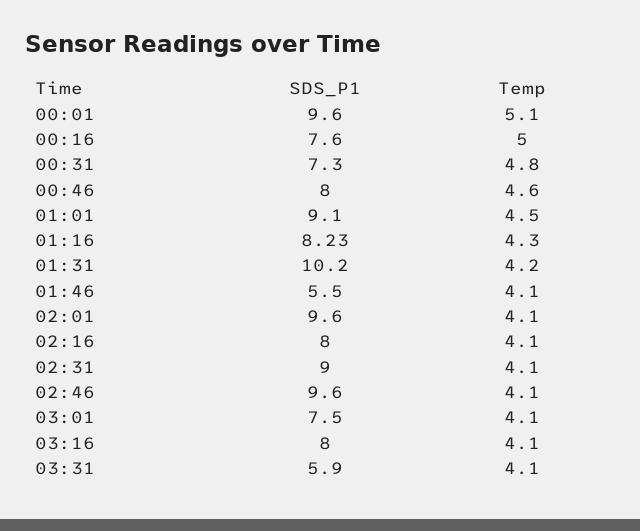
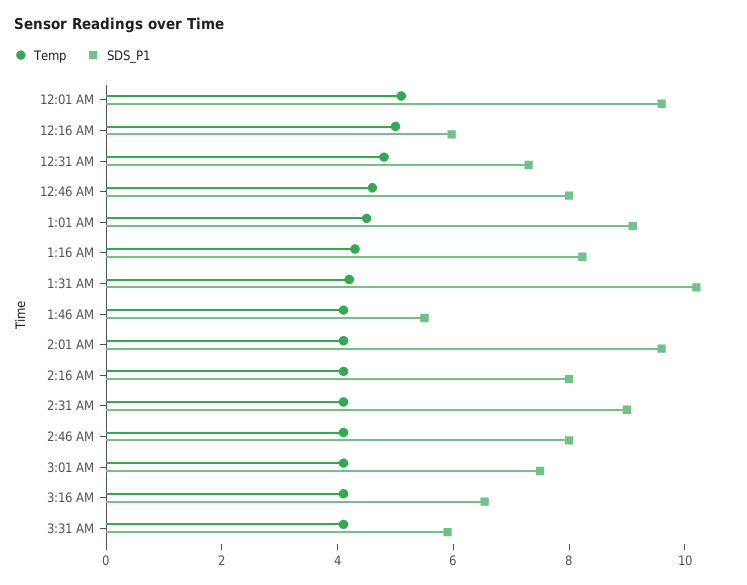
  {
    "SDS_P1": {
      "00:01": 9.6,
-     "00:16": 7.6,
+     "00:16": 6,
      "00:31": 7.3,
      "00:46": 8,
      "01:01": 9.1,
      "01:16": 8.23,
      "01:31": 10.2,
      "01:46": 5.5,
      "02:01": 9.6,
      "02:16": 8,
      "02:31": 9,
-     "02:46": 9.6,
+     "02:46": 8,
      "03:01": 7.5,
-     "03:16": 8,
+     "03:16": 6.5,
      "03:31": 5.9
    },
    "Temp": {
      "00:01": 5.1,
      "00:16": 5,
      "00:31": 4.8,
      "00:46": 4.6,
      "01:01": 4.5,
      "01:16": 4.3,
      "01:31": 4.2,
      "01:46": 4.1,
      "02:01": 4.1,
      "02:16": 4.1,
      "02:31": 4.1,
      "02:46": 4.1,
      "03:01": 4.1,
      "03:16": 4.1,
      "03:31": 4.1
    }
  }

